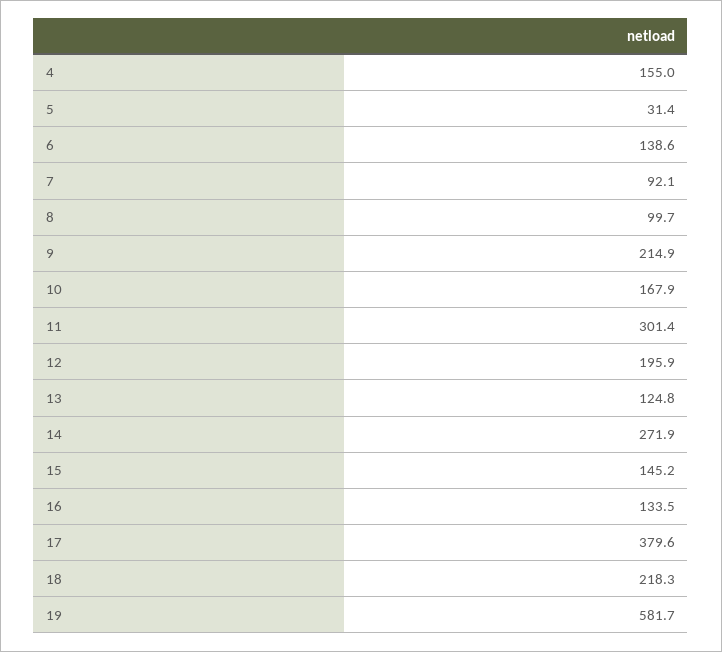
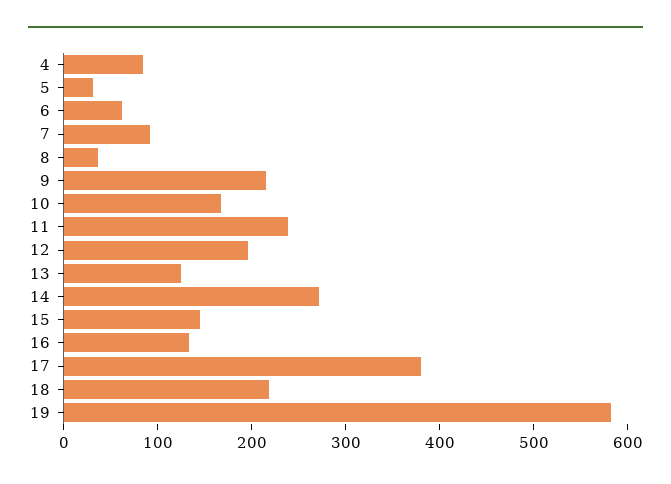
  {
-   "4": 155,
+   "4": 80,
    "5": 31.4,
-   "6": 138.6,
+   "6": 60,
    "7": 92.1,
-   "8": 99.7,
+   "8": 40,
    "9": 214.9,
    "10": 167.9,
-   "11": 301.4,
+   "11": 240,
    "12": 195.9,
    "13": 124.8,
    "14": 271.9,
    "15": 145.2,
    "16": 133.5,
    "17": 379.6,
    "18": 218.3,
    "19": 581.7
  }

